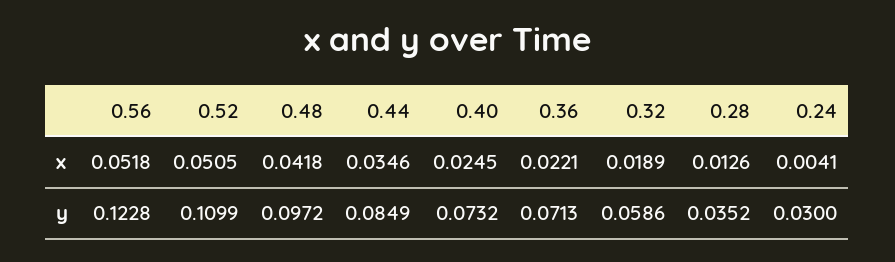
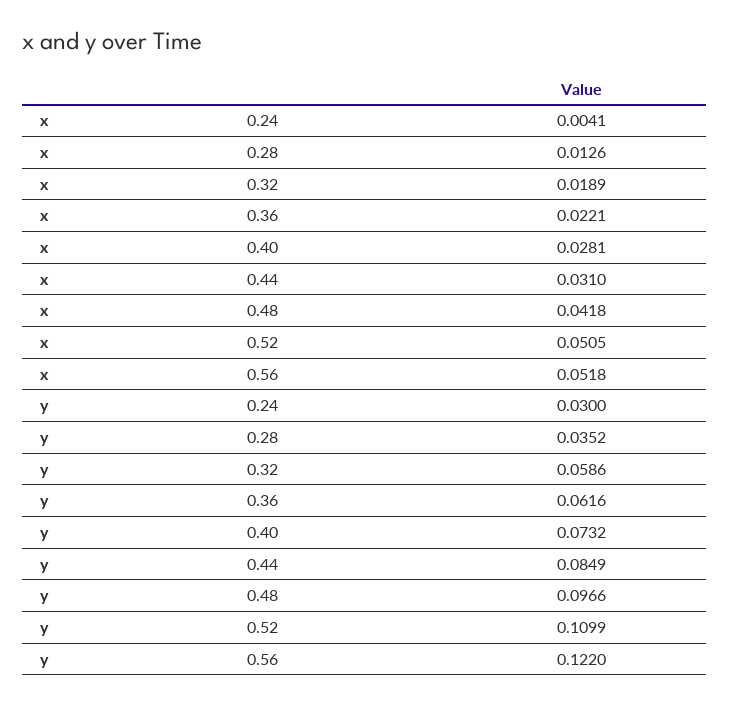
  {
    "0.56": {
      "x": 0.0518,
-     "y": 0.1228
+     "y": 0.122
    },
    "0.52": {
      "x": 0.0505,
      "y": 0.1099
    },
    "0.48": {
      "x": 0.0418,
-     "y": 0.0972
+     "y": 0.0966
    },
    "0.44": {
-     "x": 0.0346,
+     "x": 0.031,
      "y": 0.0849
    },
    "0.40": {
-     "x": 0.0245,
+     "x": 0.0281,
      "y": 0.0732
    },
    "0.36": {
      "x": 0.0221,
-     "y": 0.0713
+     "y": 0.0616
    },
    "0.32": {
      "x": 0.0189,
      "y": 0.0586
    },
    "0.28": {
      "x": 0.0126,
      "y": 0.0352
    },
    "0.24": {
      "x": 0.0041,
      "y": 0.03
    }
  }

